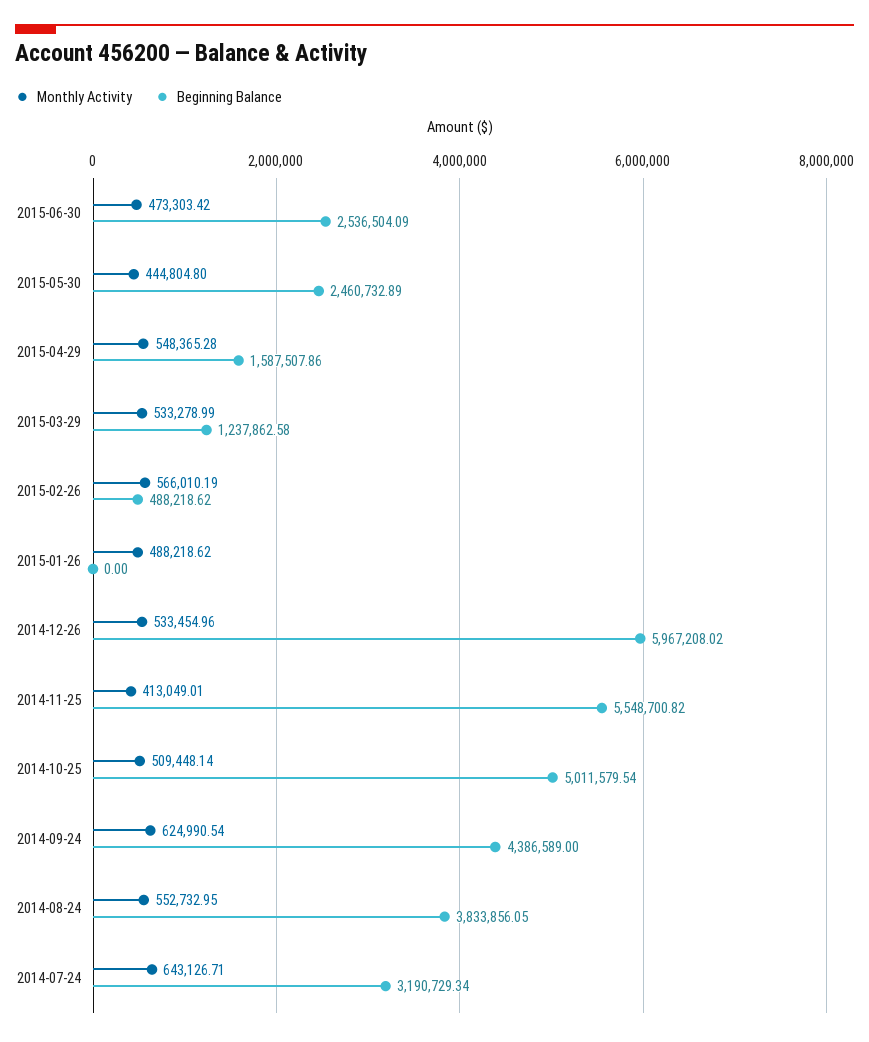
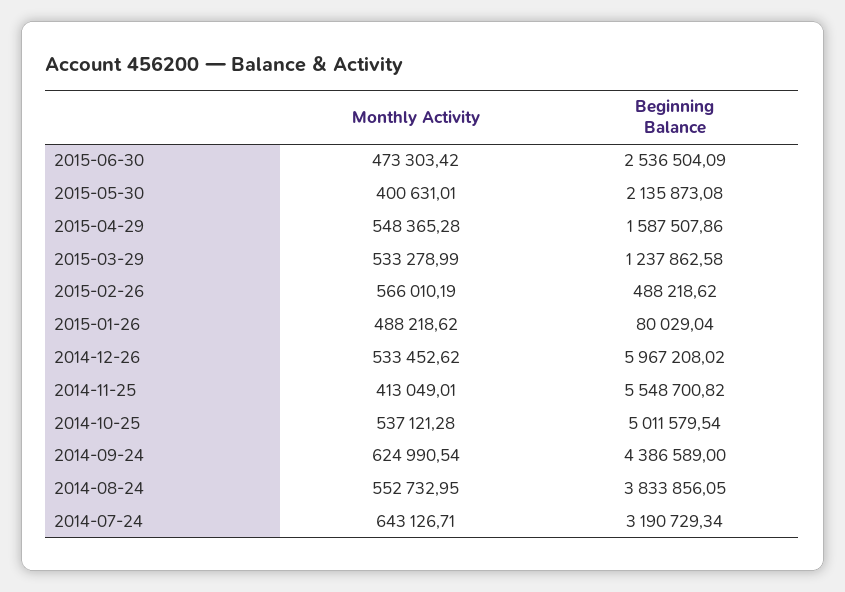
  {
    "Monthly Activity": {
      "2015-06-30": 473303.42,
-     "2015-05-30": 444804.8,
+     "2015-05-30": 400631.01,
      "2015-04-29": 548365.28,
      "2015-03-29": 533278.99,
      "2015-02-26": 566010.19,
      "2015-01-26": 488218.62,
-     "2014-12-26": 533454.96,
+     "2014-12-26": 533452.62,
      "2014-11-25": 413049.01,
-     "2014-10-25": 509448.14,
+     "2014-10-25": 537121.28,
      "2014-09-24": 624990.54,
      "2014-08-24": 552732.95,
      "2014-07-24": 643126.71
    },
    "Beginning Balance": {
      "2015-06-30": 2536504.09,
-     "2015-05-30": 2460732.89,
+     "2015-05-30": 2135873.08,
      "2015-04-29": 1587507.86,
      "2015-03-29": 1237862.58,
      "2015-02-26": 488218.62,
-     "2015-01-26": 0,
+     "2015-01-26": 80029.04,
      "2014-12-26": 5967208.02,
      "2014-11-25": 5548700.82,
      "2014-10-25": 5011579.54,
      "2014-09-24": 4386589,
      "2014-08-24": 3833856.05,
      "2014-07-24": 3190729.34
    }
  }

